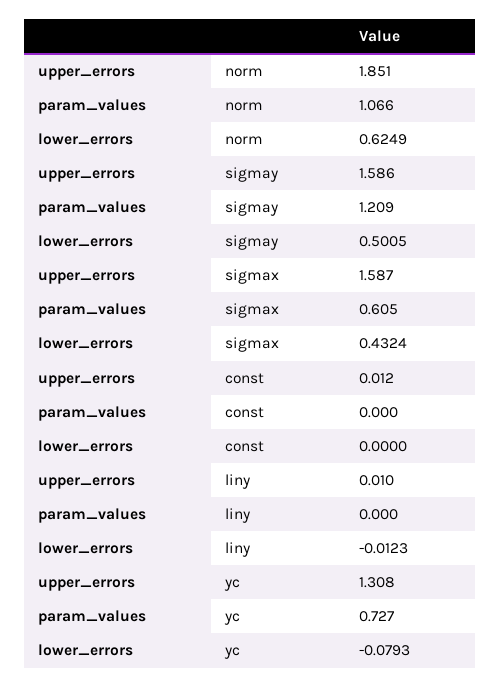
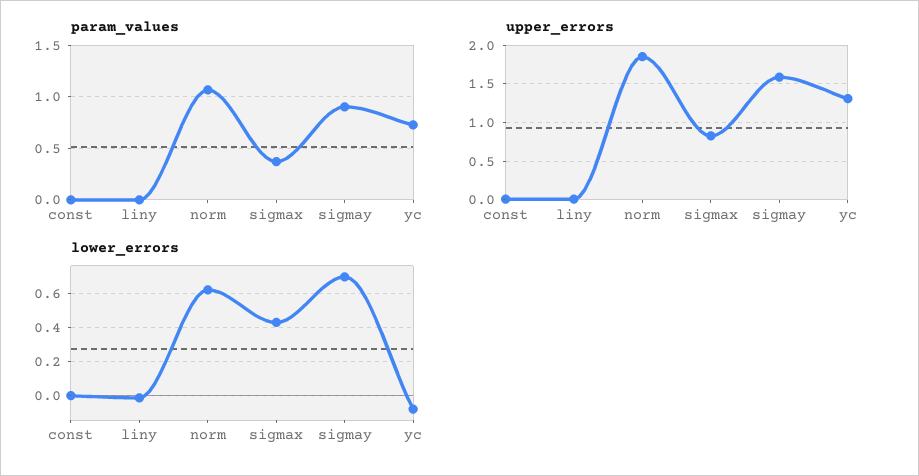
  {
    "upper_errors": {
      "norm": 1.851,
      "sigmay": 1.586,
-     "sigmax": 1.587,
+     "sigmax": 0.8,
      "const": 0.012,
      "liny": 0.01,
      "yc": 1.308
    },
    "param_values": {
      "norm": 1.066,
-     "sigmay": 1.209,
+     "sigmay": 0.9,
-     "sigmax": 0.605,
+     "sigmax": 0.4,
      "const": 0,
      "liny": 0,
      "yc": 0.727
    },
    "lower_errors": {
      "norm": 0.6249,
-     "sigmay": 0.5005,
+     "sigmay": 0.7,
      "sigmax": 0.4324,
      "const": 0,
      "liny": -0.0123,
      "yc": -0.0793
    }
  }

